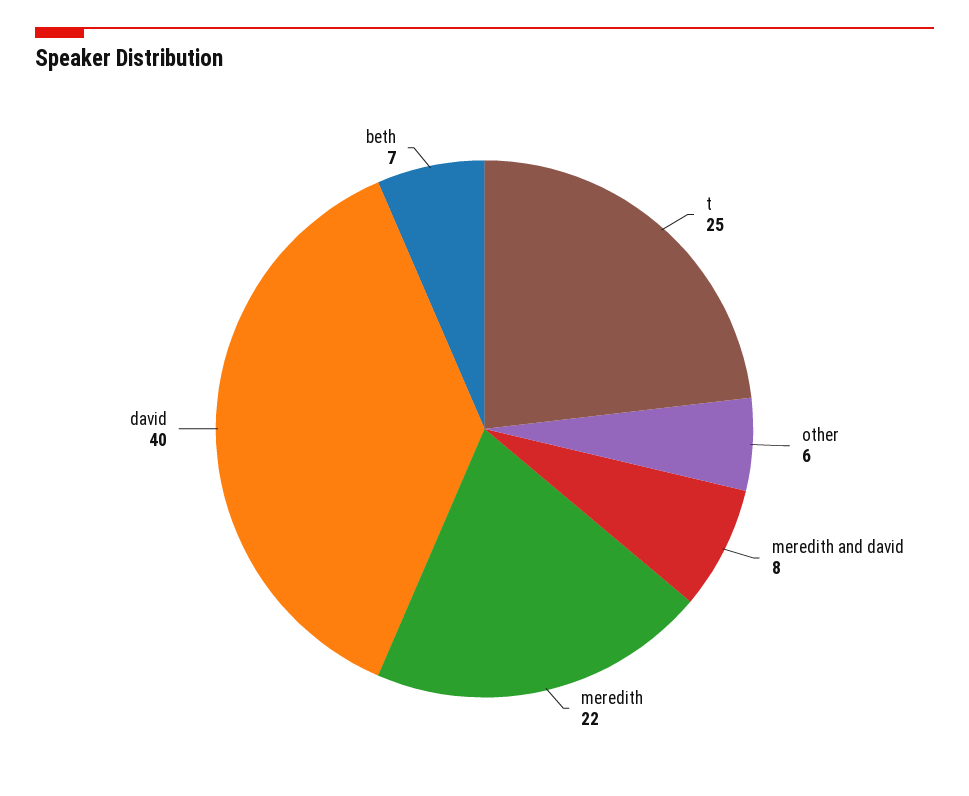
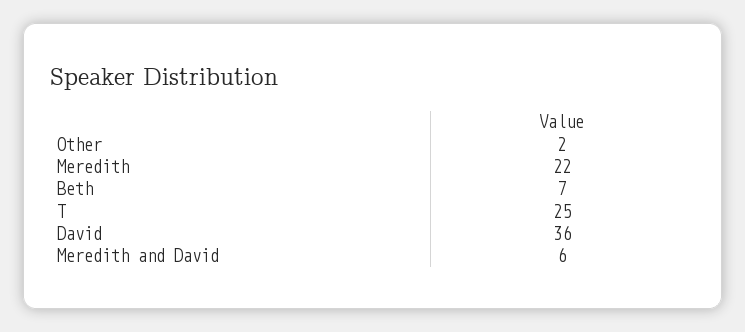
  {
    "t": 25,
-   "other": 6,
+   "other": 2,
-   "meredith and david": 8,
+   "meredith and david": 6,
    "meredith": 22,
-   "david": 40,
+   "david": 36,
    "beth": 7
  }

